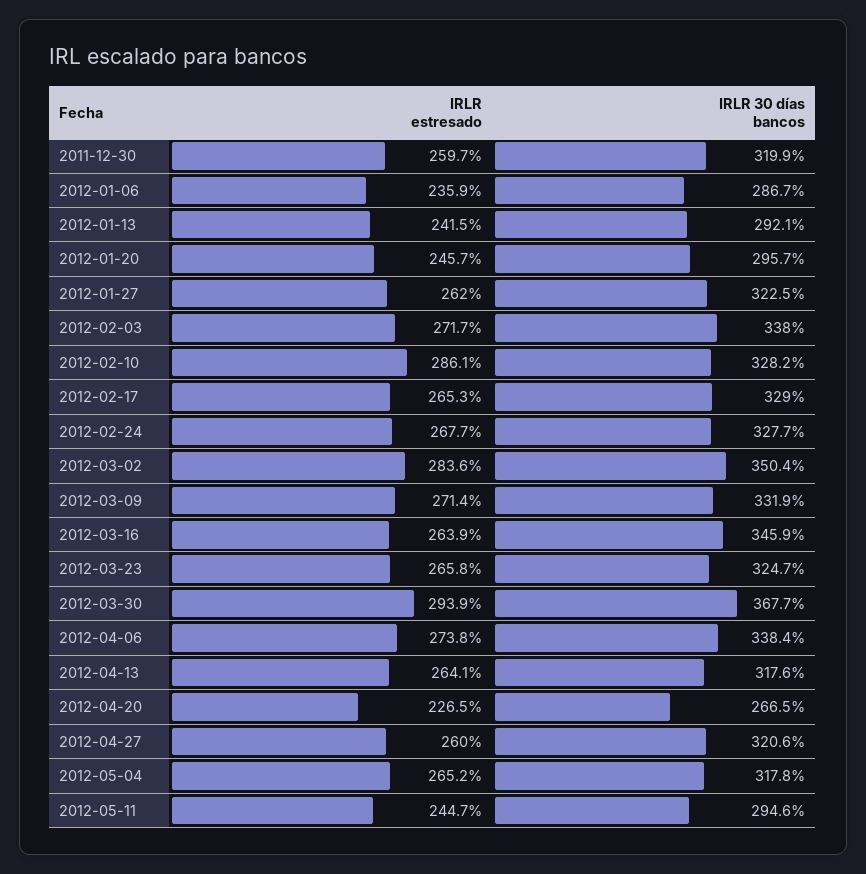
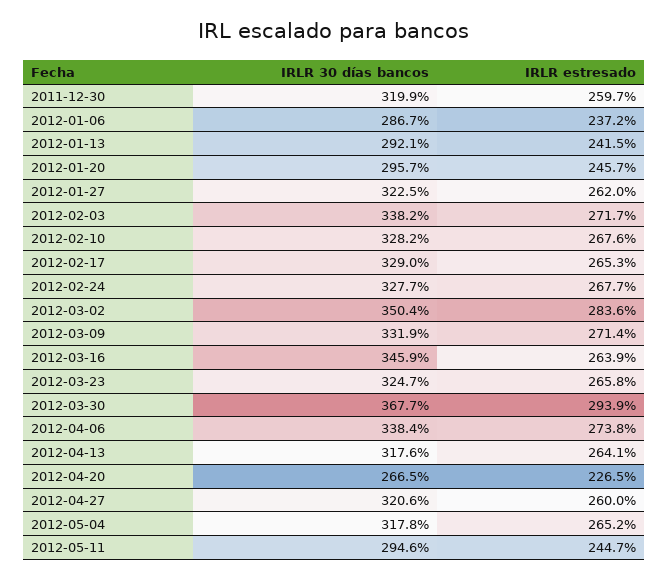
  {
    "IRLR estresado": {
      "2011-12-30": 259.7,
-     "2012-01-06": 235.9,
+     "2012-01-06": 237.2,
      "2012-01-13": 241.5,
      "2012-01-20": 245.7,
      "2012-01-27": 262,
      "2012-02-03": 271.7,
-     "2012-02-10": 286.1,
+     "2012-02-10": 267.6,
      "2012-02-17": 265.3,
      "2012-02-24": 267.7,
      "2012-03-02": 283.6,
      "2012-03-09": 271.4,
      "2012-03-16": 263.9,
      "2012-03-23": 265.8,
      "2012-03-30": 293.9,
      "2012-04-06": 273.8,
      "2012-04-13": 264.1,
      "2012-04-20": 226.5,
      "2012-04-27": 260,
      "2012-05-04": 265.2,
      "2012-05-11": 244.7
    },
    "IRLR 30 días bancos": {
      "2011-12-30": 319.9,
      "2012-01-06": 286.7,
      "2012-01-13": 292.1,
      "2012-01-20": 295.7,
      "2012-01-27": 322.5,
-     "2012-02-03": 338,
+     "2012-02-03": 338.2,
      "2012-02-10": 328.2,
      "2012-02-17": 329,
      "2012-02-24": 327.7,
      "2012-03-02": 350.4,
      "2012-03-09": 331.9,
      "2012-03-16": 345.9,
      "2012-03-23": 324.7,
      "2012-03-30": 367.7,
      "2012-04-06": 338.4,
      "2012-04-13": 317.6,
      "2012-04-20": 266.5,
      "2012-04-27": 320.6,
      "2012-05-04": 317.8,
      "2012-05-11": 294.6
    }
  }

